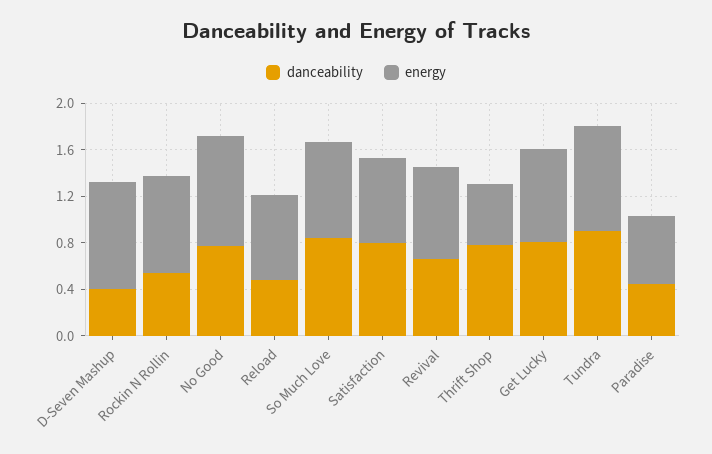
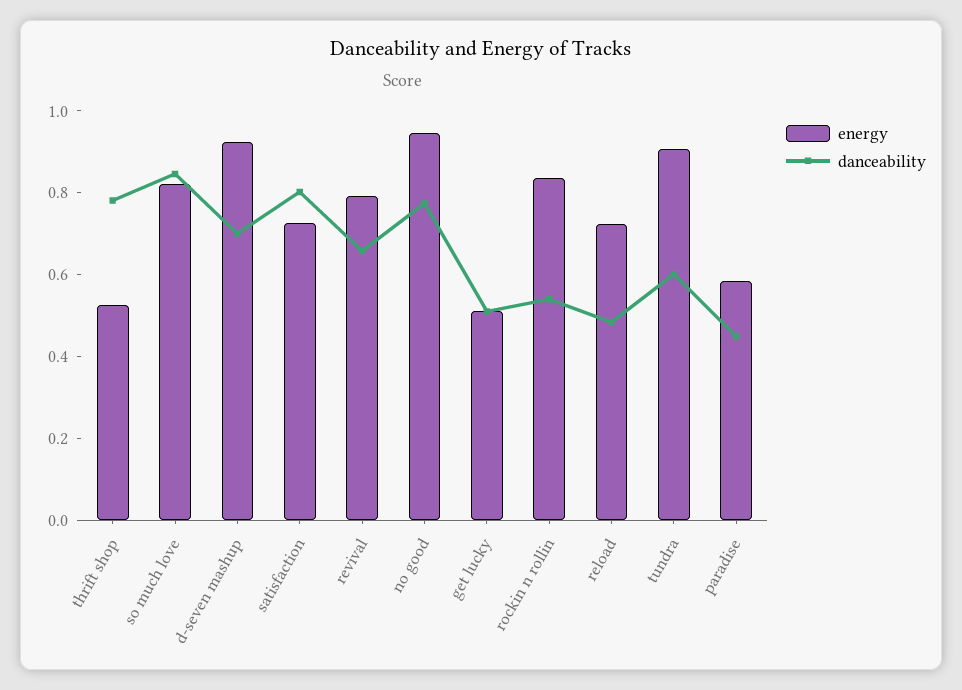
  {
    "danceability": {
-     "D-Seven Mashup": 0.4,
+     "D-Seven Mashup": 0.7,
      "Rockin N Rollin": 0.55,
      "No Good": 0.75,
      "Reload": 0.5,
      "So Much Love": 0.85,
      "Satisfaction": 0.8,
      "Revival": 0.65,
      "Thrift Shop": 0.8,
-     "Get Lucky": 0.8,
+     "Get Lucky": 0.5,
-     "Tundra": 0.9,
+     "Tundra": 0.6,
      "Paradise": 0.45
    },
    "energy": {
      "D-Seven Mashup": 0.95,
      "Rockin N Rollin": 0.85,
      "No Good": 0.95,
      "Reload": 0.7,
      "So Much Love": 0.8,
      "Satisfaction": 0.75,
      "Revival": 0.8,
      "Thrift Shop": 0.55,
-     "Get Lucky": 0.8,
+     "Get Lucky": 0.5,
      "Tundra": 0.9,
      "Paradise": 0.6
    }
  }

